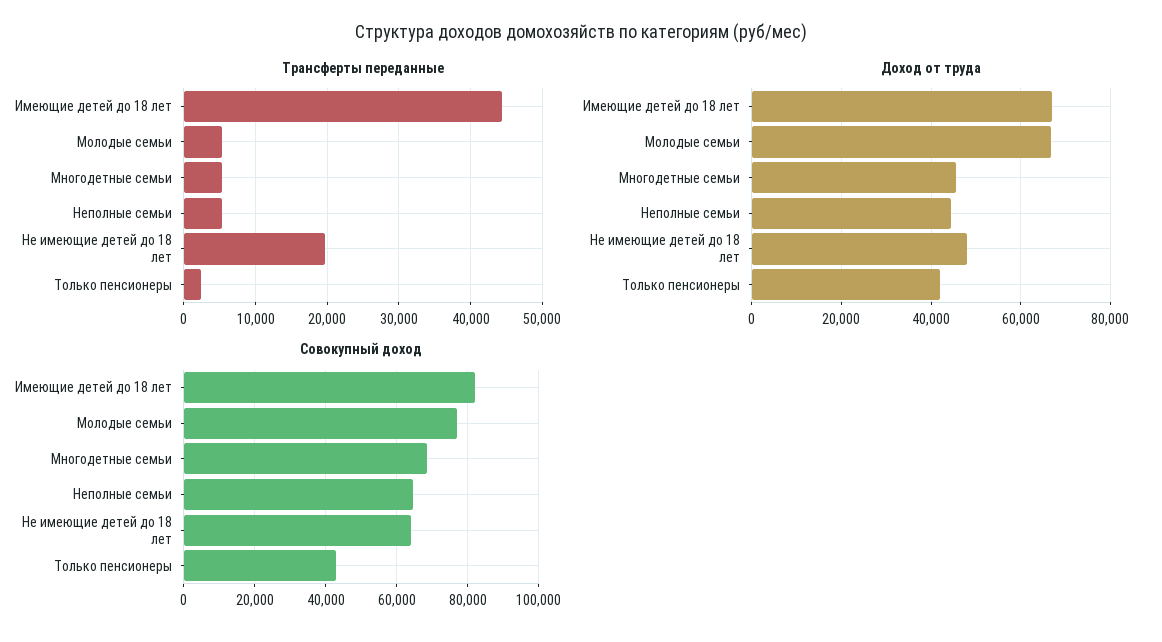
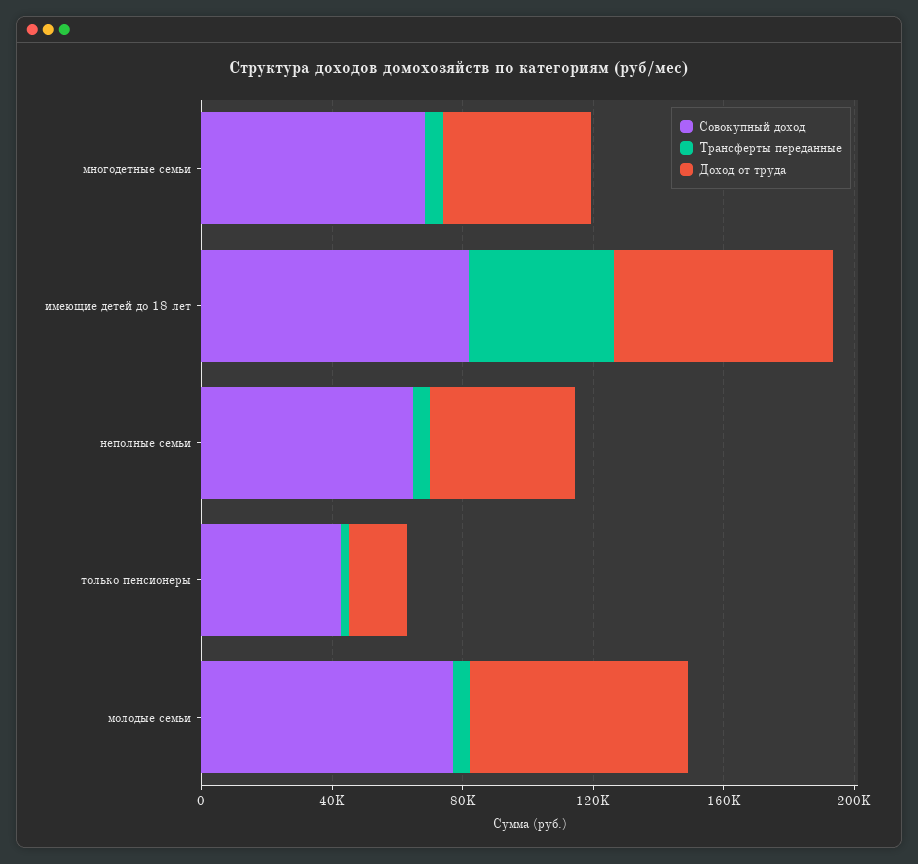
  {
    "Трансферты переданные": {
      "Имеющие детей до 18 лет": 44000,
      "Молодые семьи": 5000,
      "Многодетные семьи": 5000,
      "Неполные семьи": 5000,
-     "Не имеющие детей до 18 лет": 20000,
      "Только пенсионеры": 2000
    },
    "Доход от труда": {
      "Имеющие детей до 18 лет": 68000,
      "Молодые семьи": 66000,
      "Многодетные семьи": 46000,
      "Неполные семьи": 44000,
-     "Не имеющие детей до 18 лет": 48000,
-     "Только пенсионеры": 42000
+     "Только пенсионеры": 20000
    },
    "Совокупный доход": {
      "Имеющие детей до 18 лет": 82000,
      "Молодые семьи": 76000,
      "Многодетные семьи": 68000,
      "Неполные семьи": 64000,
-     "Не имеющие детей до 18 лет": 64000,
      "Только пенсионеры": 42000
    }
  }

